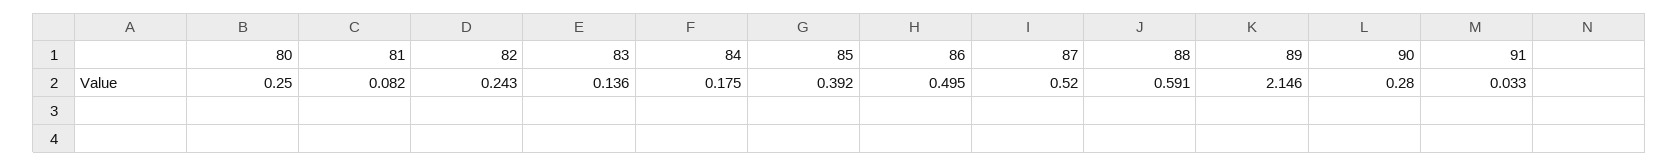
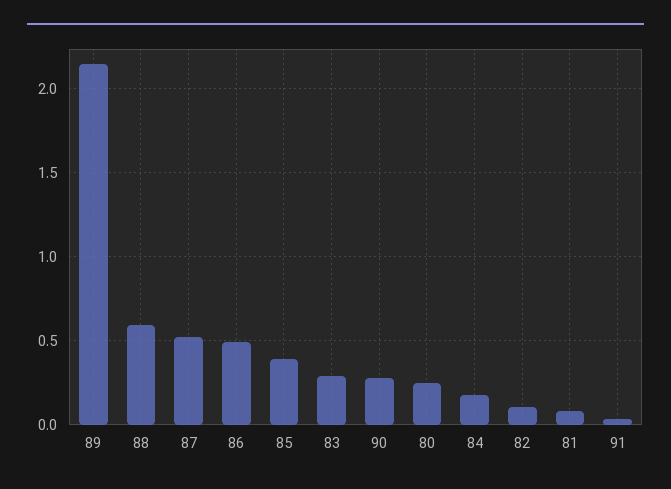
  {
    "80": 0.25,
    "81": 0.082,
-   "82": 0.243,
+   "82": 0.1,
-   "83": 0.136,
+   "83": 0.3,
    "84": 0.175,
    "85": 0.392,
    "86": 0.495,
    "87": 0.52,
    "88": 0.591,
    "89": 2.146,
    "90": 0.28,
    "91": 0.033
  }

